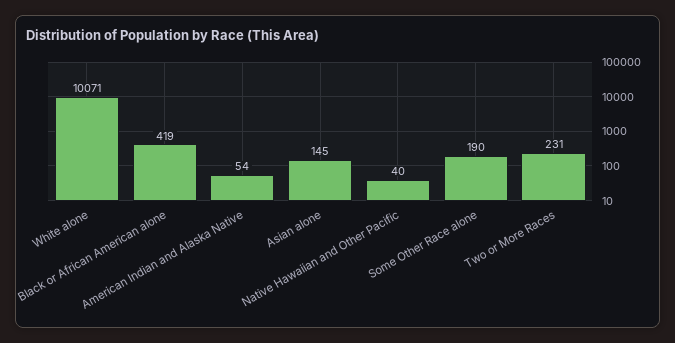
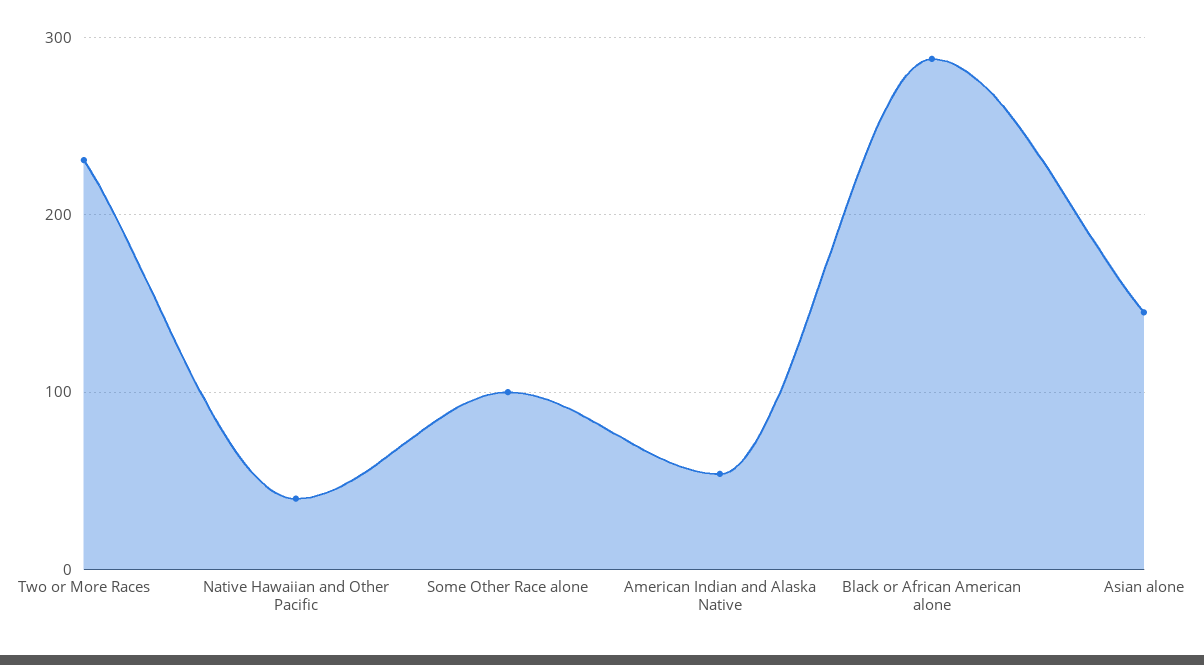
  {
-   "White alone": 10071,
-   "Black or African American alone": 419,
+   "Black or African American alone": 290,
    "American Indian and Alaska Native": 54,
    "Asian alone": 145,
    "Native Hawaiian and Other Pacific": 40,
-   "Some Other Race alone": 190,
+   "Some Other Race alone": 100,
    "Two or More Races": 231
  }

